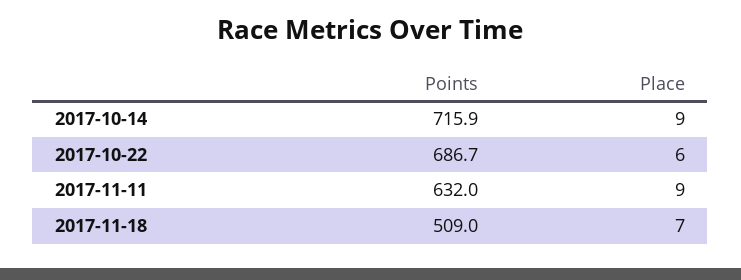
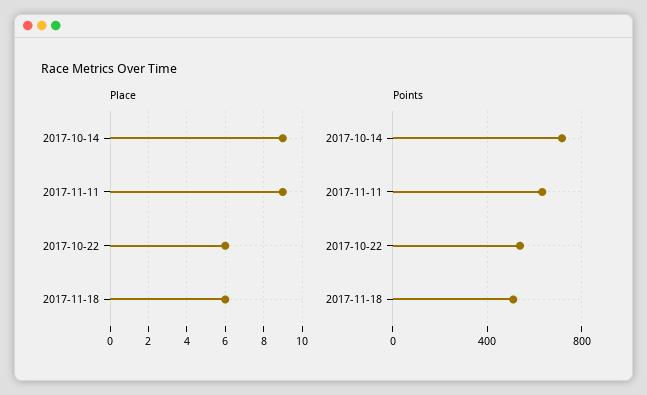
  {
    "Points": {
      "2017-10-14": 715.9,
-     "2017-10-22": 686.7,
+     "2017-10-22": 550,
      "2017-11-11": 632,
      "2017-11-18": 509
    },
    "Place": {
      "2017-10-14": 9,
      "2017-10-22": 6,
      "2017-11-11": 9,
-     "2017-11-18": 7
+     "2017-11-18": 6
    }
  }

